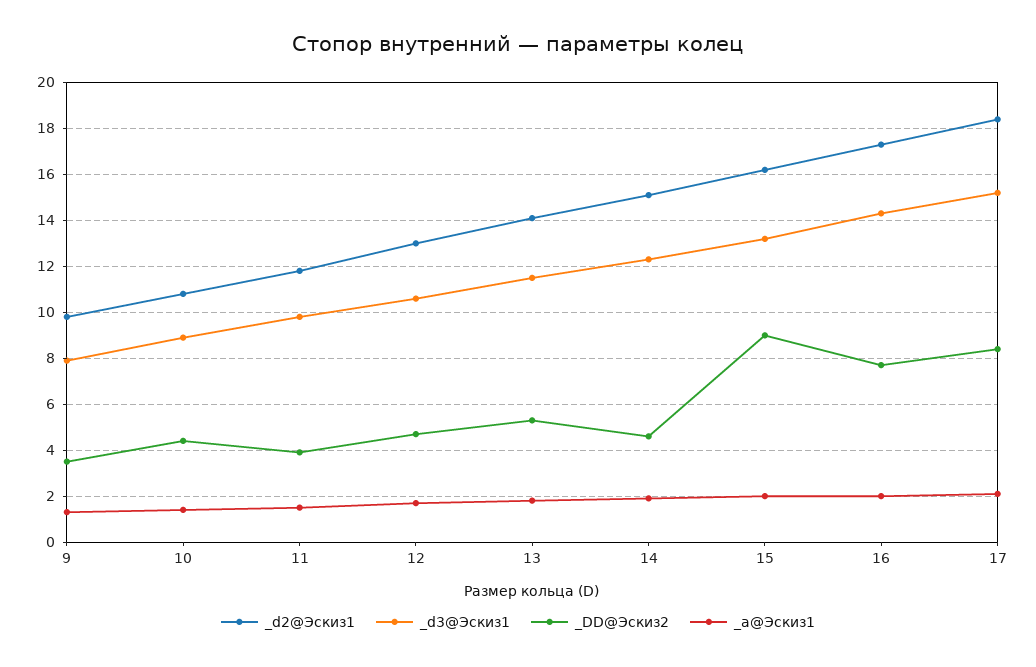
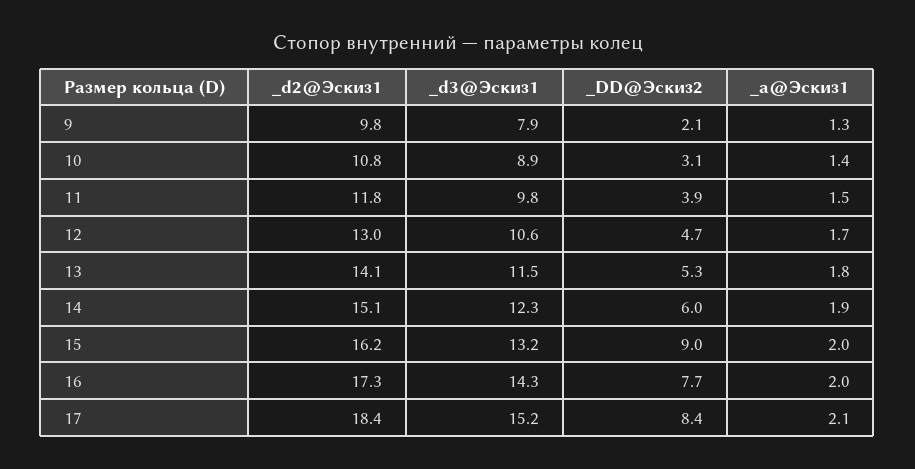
  {
    "_d2@Эскиз1": {
      "9": 9.8,
      "10": 10.8,
      "11": 11.8,
      "12": 13,
      "13": 14.1,
      "14": 15.1,
      "15": 16.2,
      "16": 17.3,
      "17": 18.4
    },
    "_d3@Эскиз1": {
      "9": 7.9,
      "10": 8.9,
      "11": 9.8,
      "12": 10.6,
      "13": 11.5,
      "14": 12.3,
      "15": 13.2,
      "16": 14.3,
      "17": 15.2
    },
    "_DD@Эскиз2": {
-     "9": 3.5,
+     "9": 2.1,
-     "10": 4.5,
+     "10": 3.1,
      "11": 3.9,
      "12": 4.7,
      "13": 5.3,
-     "14": 4.5,
+     "14": 6,
      "15": 9,
      "16": 7.7,
      "17": 8.4
    },
    "_a@Эскиз1": {
      "9": 1.3,
      "10": 1.4,
      "11": 1.5,
      "12": 1.7,
      "13": 1.8,
      "14": 1.9,
      "15": 2,
      "16": 2,
      "17": 2.1
    }
  }

